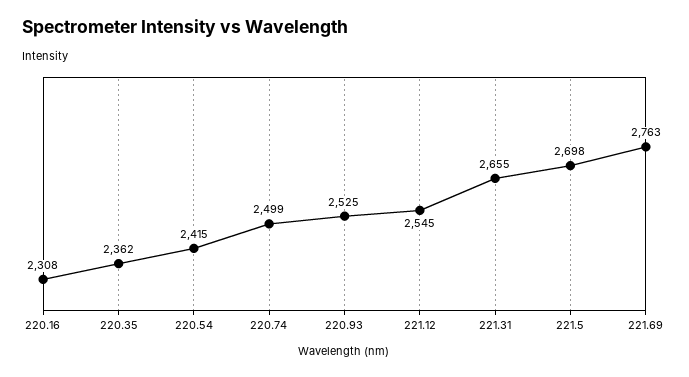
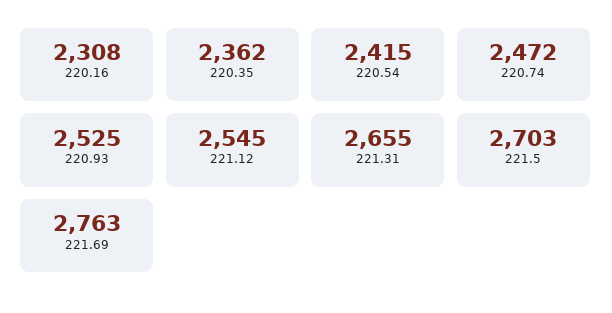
  {
    "220.16": 2308,
    "220.35": 2362,
    "220.54": 2415,
-   "220.74": 2499,
+   "220.74": 2472,
    "220.93": 2525,
    "221.12": 2545,
    "221.31": 2655,
-   "221.5": 2698,
+   "221.5": 2703,
    "221.69": 2763
  }

